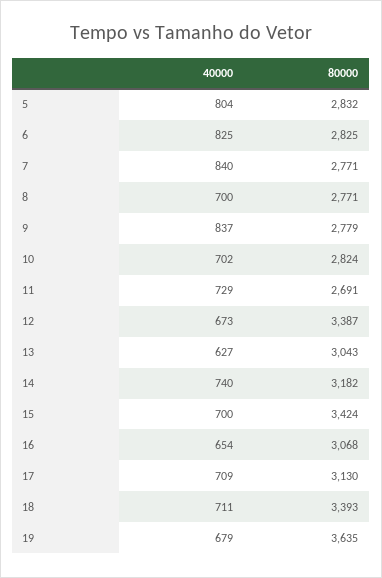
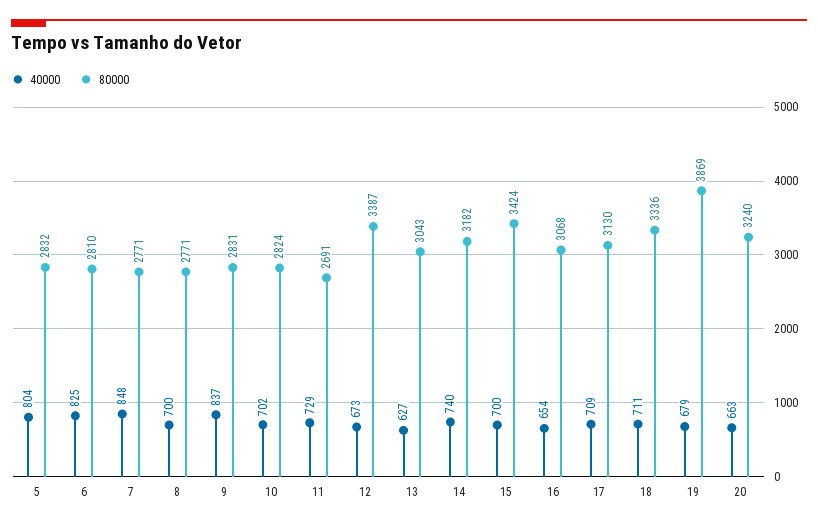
  {
    "40000": {
      "5": 804,
      "6": 825,
-     "7": 840,
+     "7": 848,
      "8": 700,
      "9": 837,
      "10": 702,
      "11": 729,
      "12": 673,
      "13": 627,
      "14": 740,
      "15": 700,
      "16": 654,
      "17": 709,
      "18": 711,
-     "19": 679
+     "19": 679,
+     "20": 663
    },
    "80000": {
      "5": 2832,
-     "6": 2825,
+     "6": 2810,
      "7": 2771,
      "8": 2771,
-     "9": 2779,
+     "9": 2831,
      "10": 2824,
      "11": 2691,
      "12": 3387,
      "13": 3043,
      "14": 3182,
      "15": 3424,
      "16": 3068,
      "17": 3130,
-     "18": 3393,
+     "18": 3336,
-     "19": 3635
+     "19": 3869,
+     "20": 3240
    }
  }

